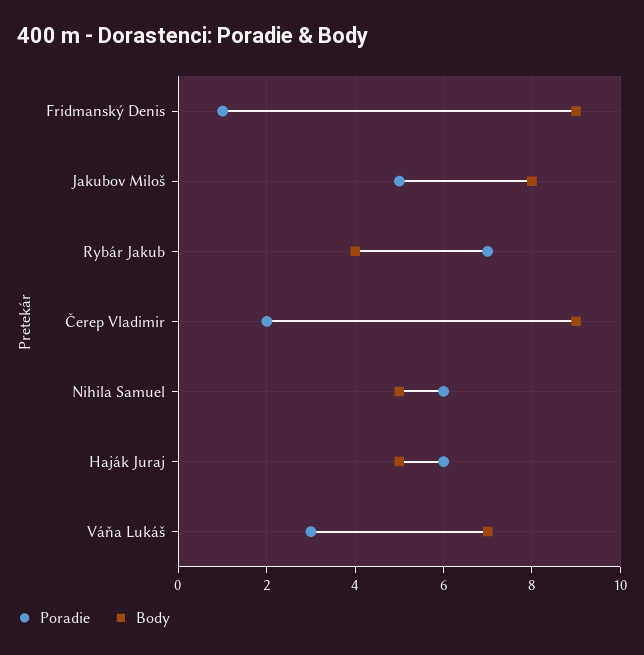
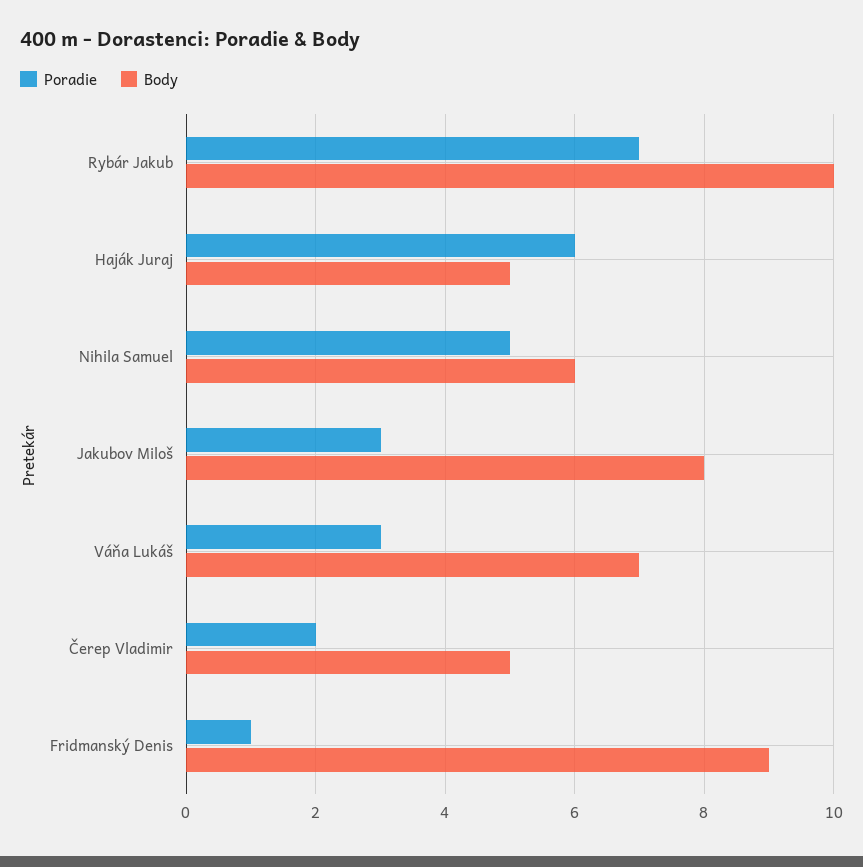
  {
    "Poradie": {
      "Fridmanský Denis": 1,
-     "Jakubov Miloš": 5,
+     "Jakubov Miloš": 3,
      "Rybár Jakub": 7,
      "Čerep Vladimir": 2,
-     "Nihila Samuel": 6,
+     "Nihila Samuel": 5,
      "Haják Juraj": 6,
      "Váňa Lukáš": 3
    },
    "Body": {
      "Fridmanský Denis": 9,
      "Jakubov Miloš": 8,
-     "Rybár Jakub": 4,
+     "Rybár Jakub": 10,
-     "Čerep Vladimir": 9,
+     "Čerep Vladimir": 5,
-     "Nihila Samuel": 5,
+     "Nihila Samuel": 6,
      "Haják Juraj": 5,
      "Váňa Lukáš": 7
    }
  }

